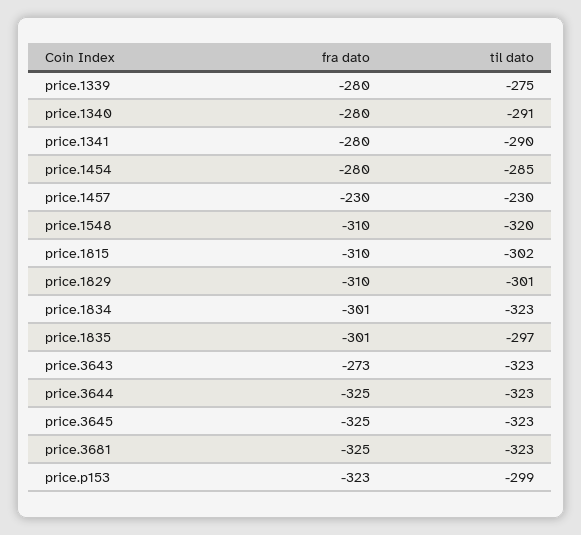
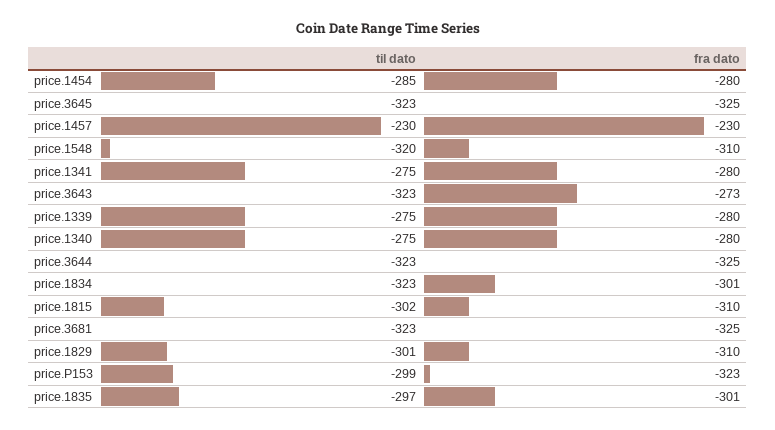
  {
    "fra dato": {
      "price.1339": -280,
      "price.1340": -280,
      "price.1341": -280,
      "price.1454": -280,
      "price.1457": -230,
      "price.1548": -310,
      "price.1815": -310,
      "price.1829": -310,
      "price.1834": -301,
      "price.1835": -301,
      "price.3643": -273,
      "price.3644": -325,
      "price.3645": -325,
      "price.3681": -325,
      "price.p153": -323
    },
    "til dato": {
      "price.1339": -275,
-     "price.1340": -291,
+     "price.1340": -275,
-     "price.1341": -290,
+     "price.1341": -275,
      "price.1454": -285,
      "price.1457": -230,
      "price.1548": -320,
      "price.1815": -302,
      "price.1829": -301,
      "price.1834": -323,
      "price.1835": -297,
      "price.3643": -323,
      "price.3644": -323,
      "price.3645": -323,
      "price.3681": -323,
      "price.p153": -299
    }
  }

